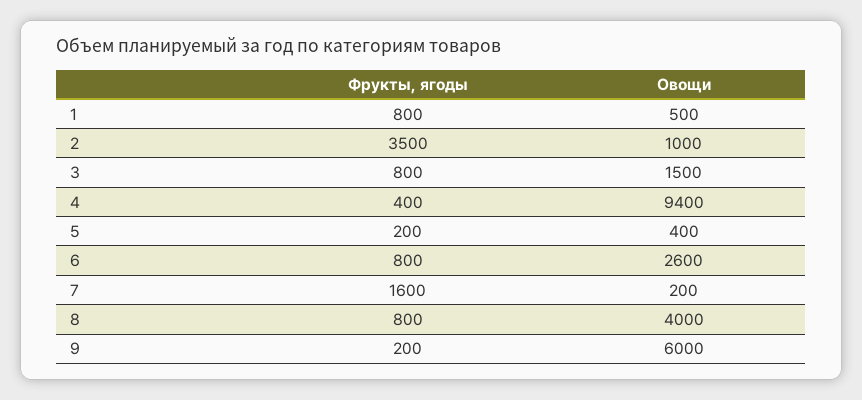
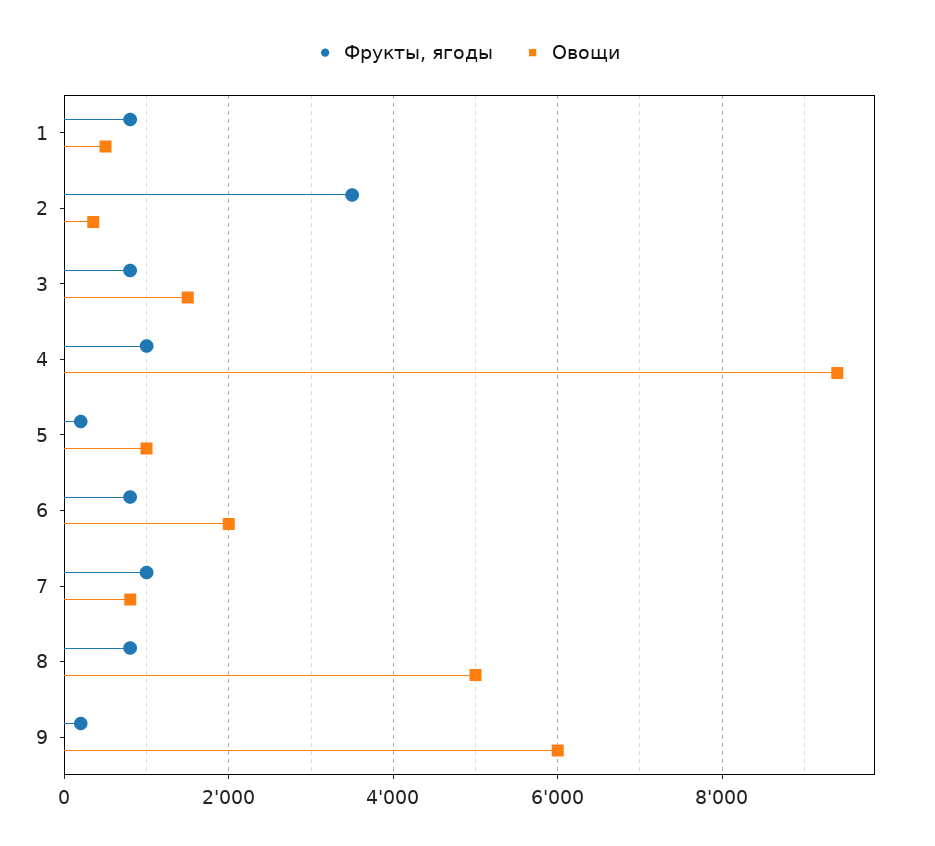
  {
    "Фрукты, ягоды": {
      "1": 800,
      "2": 3500,
      "3": 800,
-     "4": 400,
+     "4": 1000,
      "5": 200,
      "6": 800,
-     "7": 1600,
+     "7": 1000,
      "8": 800,
      "9": 200
    },
    "Овощи": {
      "1": 500,
-     "2": 1000,
+     "2": 400,
      "3": 1500,
      "4": 9400,
-     "5": 400,
+     "5": 1000,
-     "6": 2600,
+     "6": 2000,
-     "7": 200,
+     "7": 800,
-     "8": 4000,
+     "8": 5000,
      "9": 6000
    }
  }

